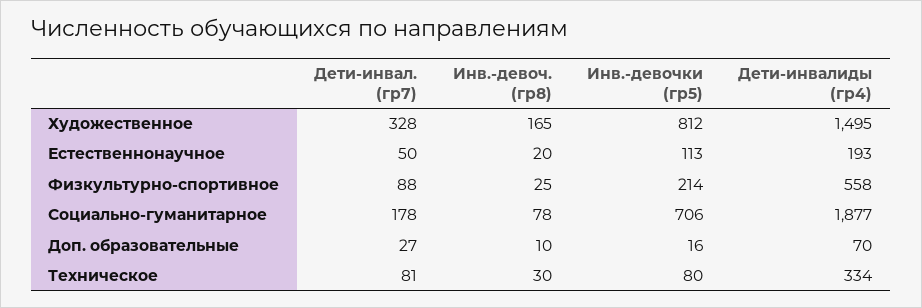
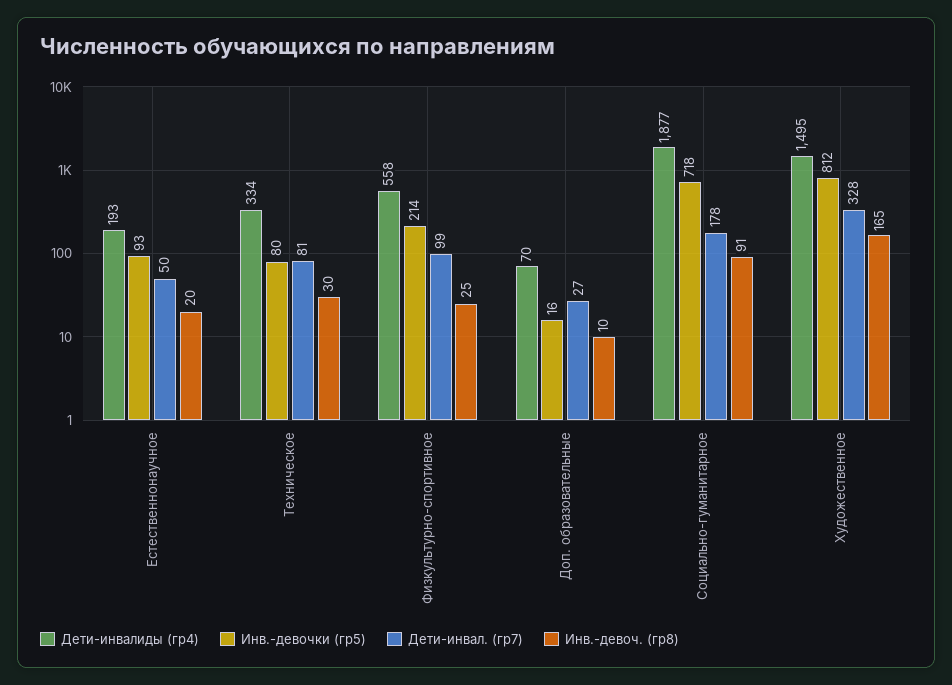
  {
    "Дети-инвал. (гр7)": {
      "Художественное": 328,
      "Естественнонаучное": 50,
-     "Физкультурно-спортивное": 88,
+     "Физкультурно-спортивное": 99,
      "Социально-гуманитарное": 178,
      "Доп. образовательные": 27,
      "Техническое": 81
    },
    "Инв.-девоч. (гр8)": {
      "Художественное": 165,
      "Естественнонаучное": 20,
      "Физкультурно-спортивное": 25,
-     "Социально-гуманитарное": 78,
+     "Социально-гуманитарное": 91,
      "Доп. образовательные": 10,
      "Техническое": 30
    },
    "Инв.-девочки (гр5)": {
      "Художественное": 812,
-     "Естественнонаучное": 113,
+     "Естественнонаучное": 93,
      "Физкультурно-спортивное": 214,
-     "Социально-гуманитарное": 706,
+     "Социально-гуманитарное": 718,
      "Доп. образовательные": 16,
      "Техническое": 80
    },
    "Дети-инвалиды (гр4)": {
      "Художественное": 1495,
      "Естественнонаучное": 193,
      "Физкультурно-спортивное": 558,
      "Социально-гуманитарное": 1877,
      "Доп. образовательные": 70,
      "Техническое": 334
    }
  }

